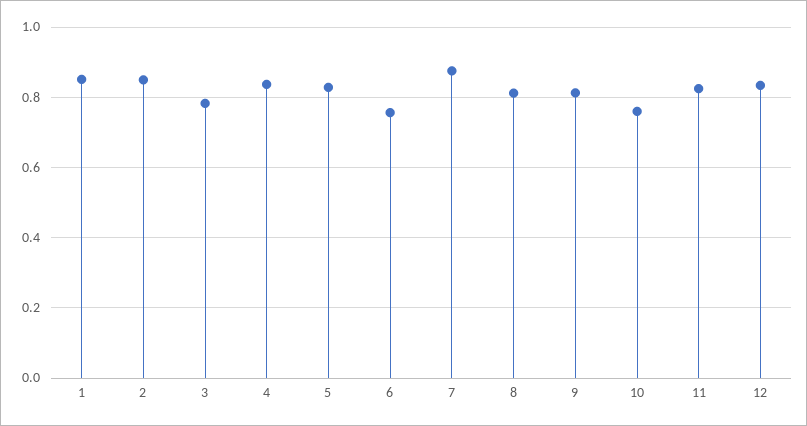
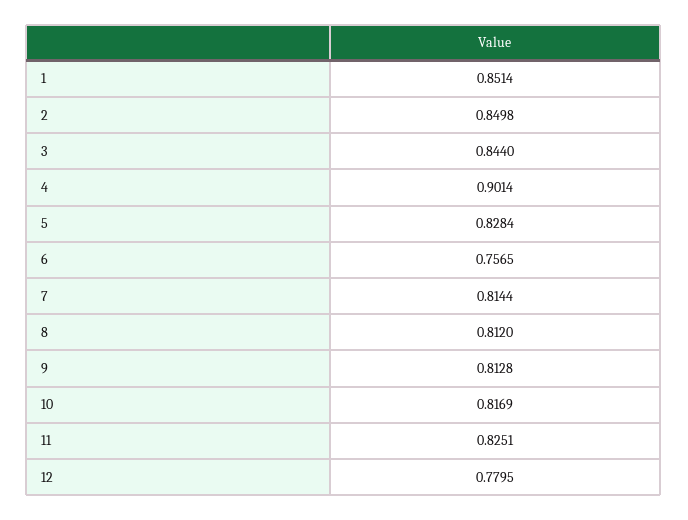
  {
    "1": 0.8514,
    "2": 0.8498,
-   "3": 0.78,
+   "3": 0.844,
-   "4": 0.84,
+   "4": 0.9014,
    "5": 0.8284,
    "6": 0.7565,
-   "7": 0.88,
+   "7": 0.8144,
    "8": 0.812,
    "9": 0.8128,
-   "10": 0.76,
+   "10": 0.8169,
    "11": 0.8251,
-   "12": 0.84
+   "12": 0.7795
  }

